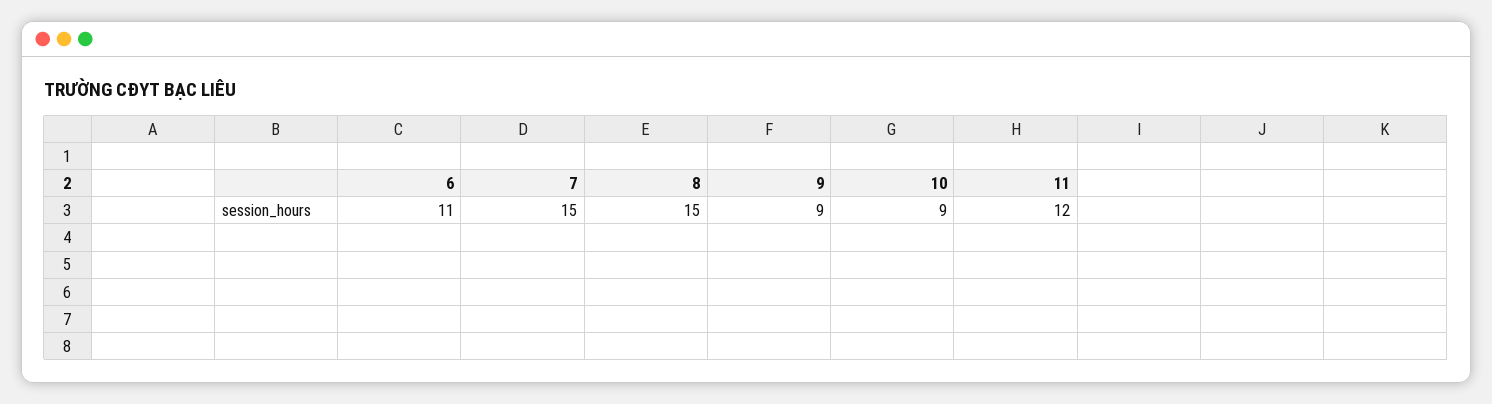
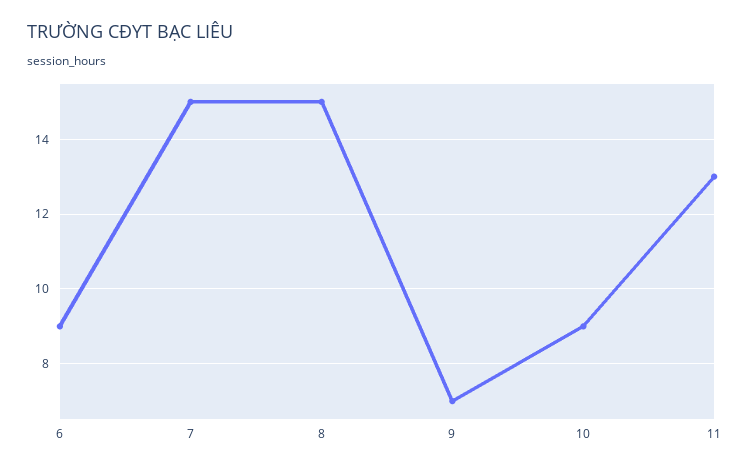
  {
-   "6": 11,
+   "6": 9,
    "7": 15,
    "8": 15,
-   "9": 9,
+   "9": 7,
    "10": 9,
-   "11": 12
+   "11": 13
  }

